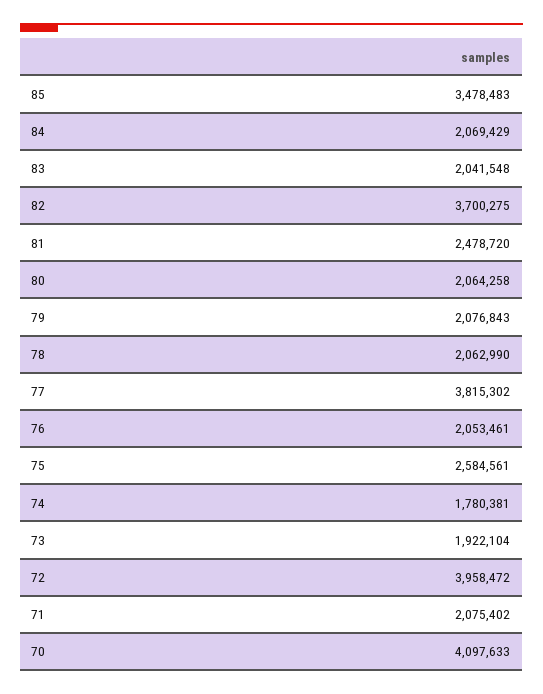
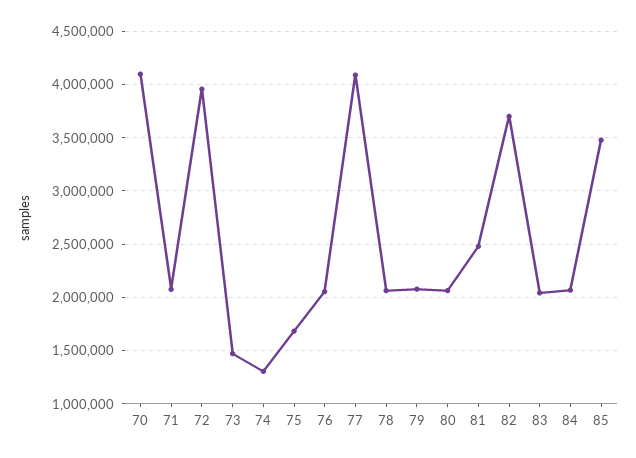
  {
    "85": 3478483,
    "84": 2069429,
    "83": 2041548,
    "82": 3700275,
    "81": 2478720,
    "80": 2064258,
    "79": 2076843,
    "78": 2062990,
-   "77": 3815302,
+   "77": 4100000,
    "76": 2053461,
-   "75": 2584561,
+   "75": 1700000,
-   "74": 1780381,
+   "74": 1300000,
-   "73": 1922104,
+   "73": 1500000,
    "72": 3958472,
    "71": 2075402,
    "70": 4097633
  }

